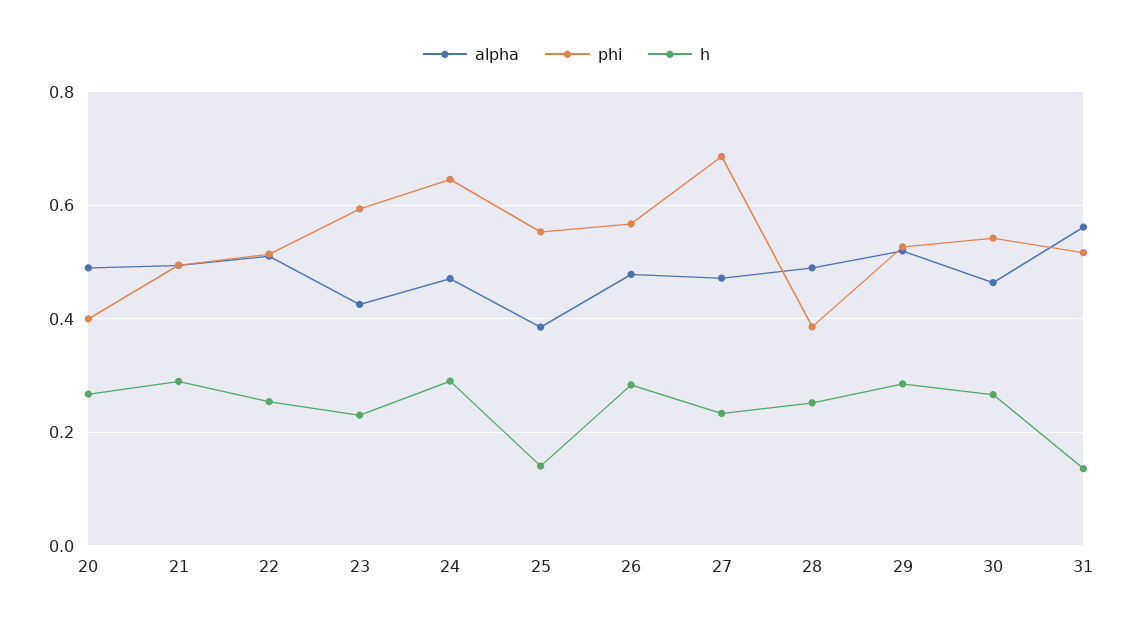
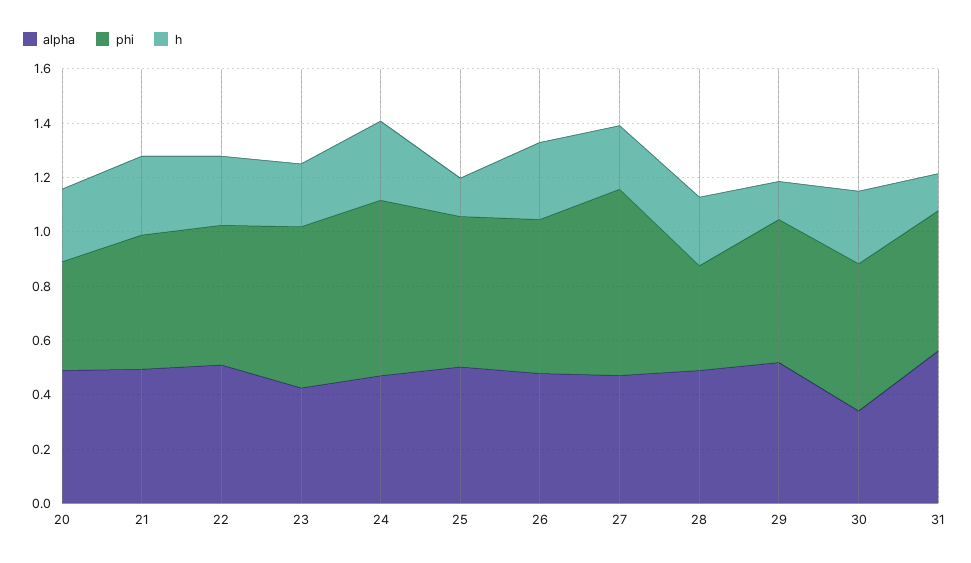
  {
    "alpha": {
      "20": 0.48,
      "21": 0.5,
      "22": 0.52,
      "23": 0.42,
      "24": 0.48,
-     "25": 0.38,
+     "25": 0.5,
      "26": 0.48,
      "27": 0.48,
      "28": 0.48,
      "29": 0.52,
-     "30": 0.46,
+     "30": 0.35,
      "31": 0.56
    },
    "phi": {
      "20": 0.4,
      "21": 0.5,
      "22": 0.52,
      "23": 0.6,
      "24": 0.64,
      "25": 0.56,
      "26": 0.56,
      "27": 0.68,
      "28": 0.38,
      "29": 0.52,
      "30": 0.54,
      "31": 0.52
    },
    "h": {
      "20": 0.26,
      "21": 0.3,
      "22": 0.26,
      "23": 0.24,
      "24": 0.3,
      "25": 0.14,
      "26": 0.28,
      "27": 0.24,
      "28": 0.26,
-     "29": 0.28,
+     "29": 0.15,
      "30": 0.26,
      "31": 0.14
    }
  }

